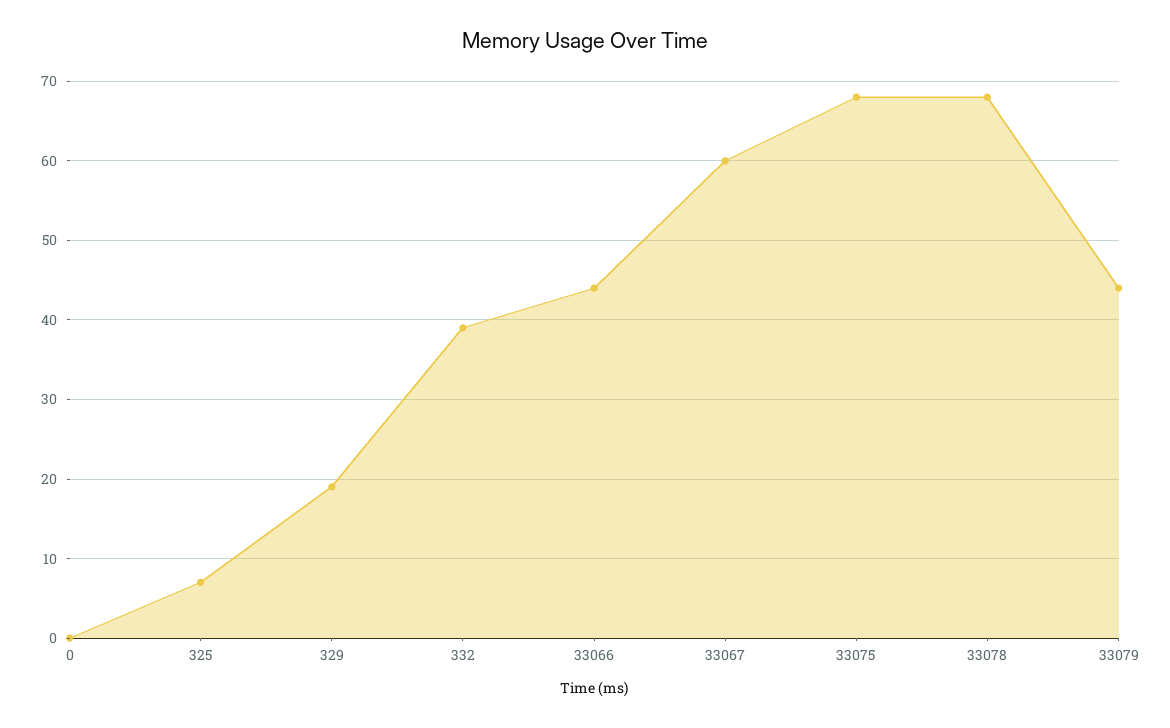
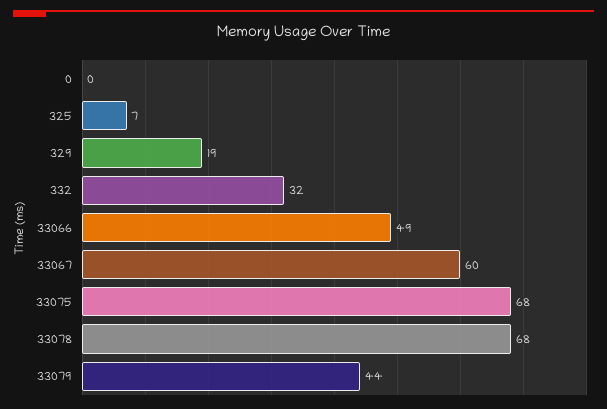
  {
    "0": 0,
    "325": 7,
    "329": 19,
-   "332": 39,
+   "332": 32,
-   "33066": 44,
+   "33066": 49,
    "33067": 60,
    "33075": 68,
    "33078": 68,
    "33079": 44
  }

